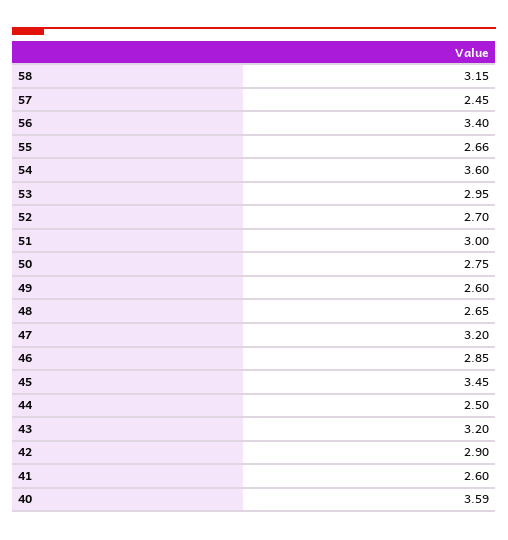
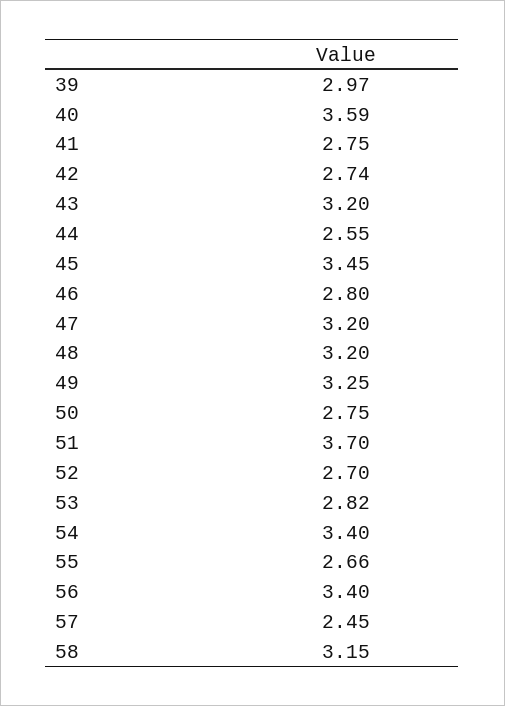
  {
    "58": 3.15,
    "57": 2.45,
    "56": 3.4,
    "55": 2.66,
-   "54": 3.6,
+   "54": 3.4,
-   "53": 2.95,
+   "53": 2.82,
    "52": 2.7,
-   "51": 3,
+   "51": 3.7,
    "50": 2.75,
-   "49": 2.6,
+   "49": 3.25,
-   "48": 2.65,
+   "48": 3.2,
    "47": 3.2,
-   "46": 2.85,
+   "46": 2.8,
    "45": 3.45,
-   "44": 2.5,
+   "44": 2.55,
    "43": 3.2,
-   "42": 2.9,
+   "42": 2.74,
-   "41": 2.6,
+   "41": 2.75,
-   "40": 3.59
+   "40": 3.59,
+   "39": 2.97
  }

